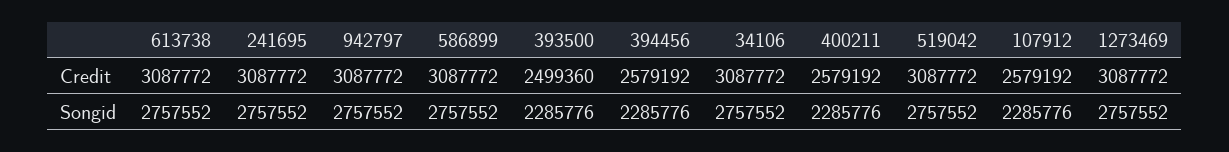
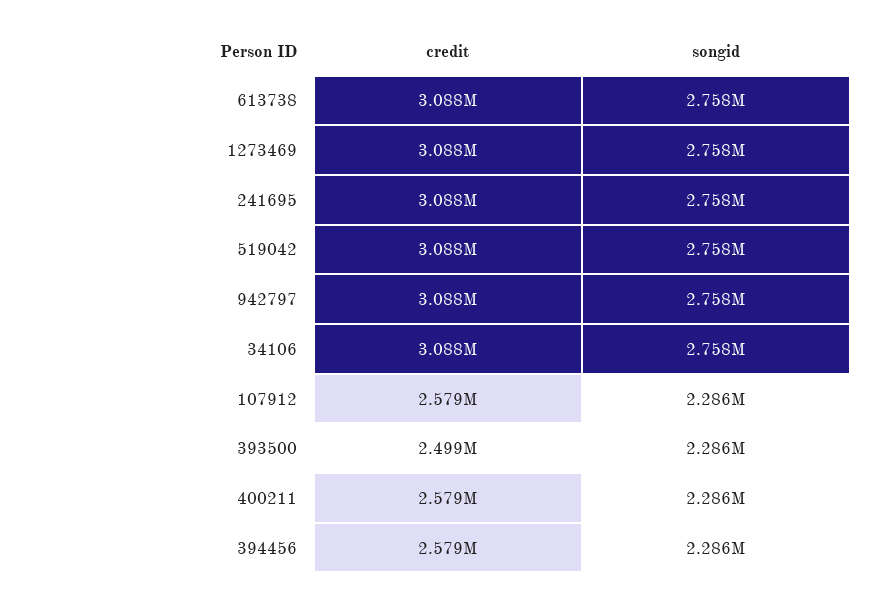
  {
    "613738": {
      "Credit": 3087772,
      "Songid": 2757552
    },
    "241695": {
      "Credit": 3087772,
      "Songid": 2757552
    },
    "942797": {
      "Credit": 3087772,
      "Songid": 2757552
    },
-   "586899": {
-     "Credit": 3087772,
-     "Songid": 2757552
-   },
    "393500": {
      "Credit": 2499360,
      "Songid": 2285776
    },
    "394456": {
      "Credit": 2579192,
      "Songid": 2285776
    },
    "34106": {
      "Credit": 3087772,
      "Songid": 2757552
    },
    "400211": {
      "Credit": 2579192,
      "Songid": 2285776
    },
    "519042": {
      "Credit": 3087772,
      "Songid": 2757552
    },
    "107912": {
      "Credit": 2579192,
      "Songid": 2285776
    },
    "1273469": {
      "Credit": 3087772,
      "Songid": 2757552
    }
  }

